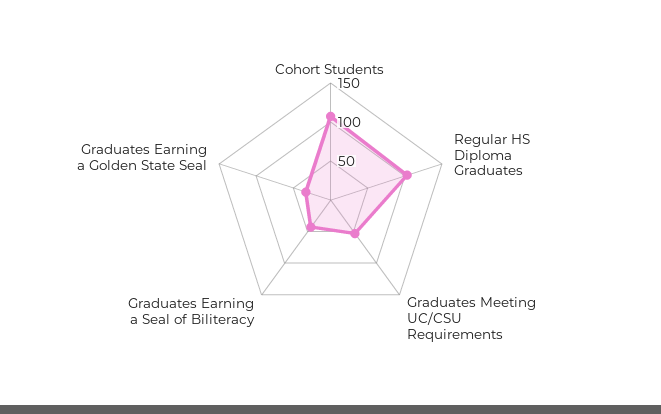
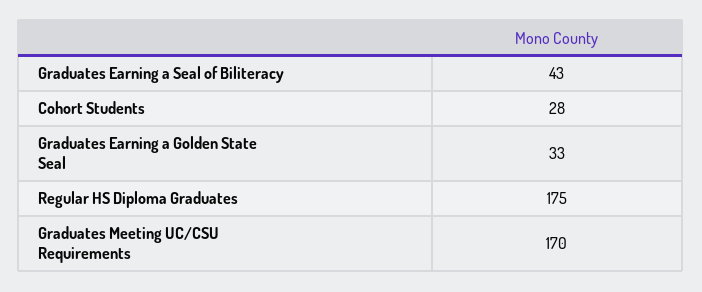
  {
-   "Cohort Students": 100,
+   "Cohort Students": 28,
-   "Regular HS Diploma Graduates": 100,
+   "Regular HS Diploma Graduates": 175,
-   "Graduates Meeting UC/CSU Requirements": 50,
+   "Graduates Meeting UC/CSU Requirements": 170,
    "Graduates Earning a Seal of Biliteracy": 43,
    "Graduates Earning a Golden State Seal": 33
  }

